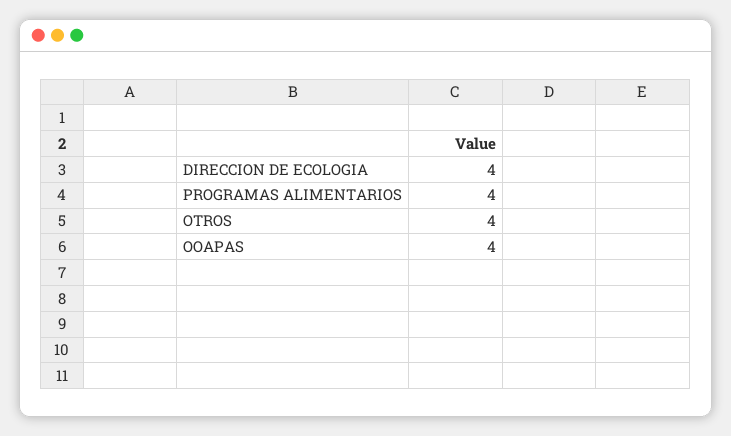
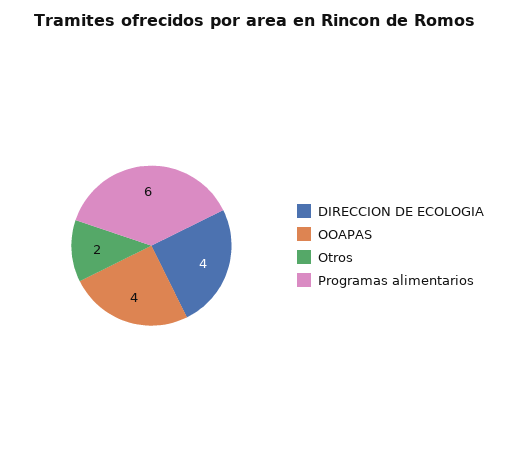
  {
    "DIRECCION DE ECOLOGIA": 4,
-   "PROGRAMAS ALIMENTARIOS": 4,
+   "PROGRAMAS ALIMENTARIOS": 6,
-   "OTROS": 4,
+   "OTROS": 2,
    "OOAPAS": 4
  }

